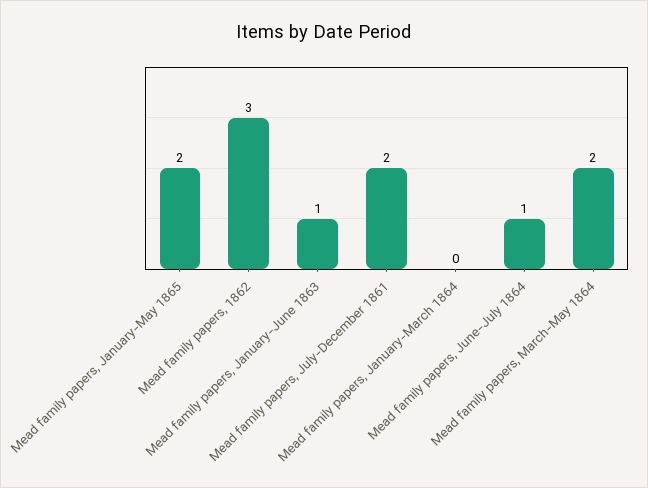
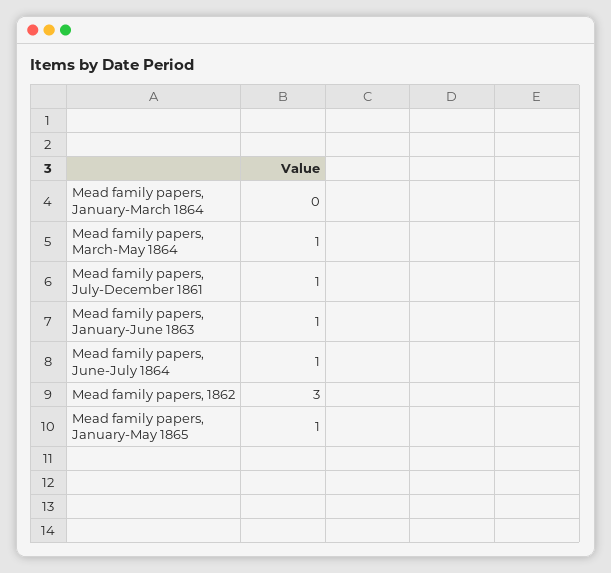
  {
-   "Mead family papers, January-May 1865": 2,
+   "Mead family papers, January-May 1865": 1,
    "Mead family papers, 1862": 3,
    "Mead family papers, January-June 1863": 1,
-   "Mead family papers, July-December 1861": 2,
+   "Mead family papers, July-December 1861": 1,
    "Mead family papers, January-March 1864": 0,
    "Mead family papers, June-July 1864": 1,
-   "Mead family papers, March-May 1864": 2
+   "Mead family papers, March-May 1864": 1
  }

